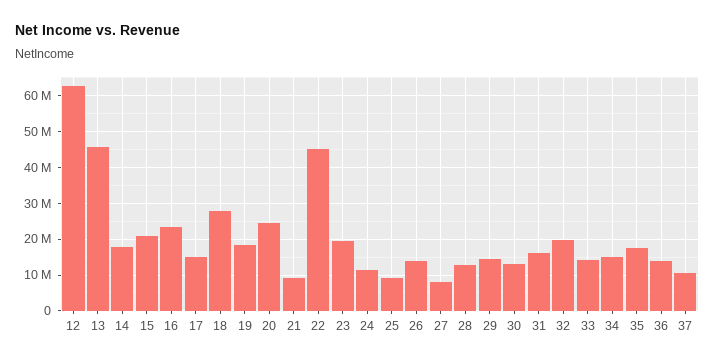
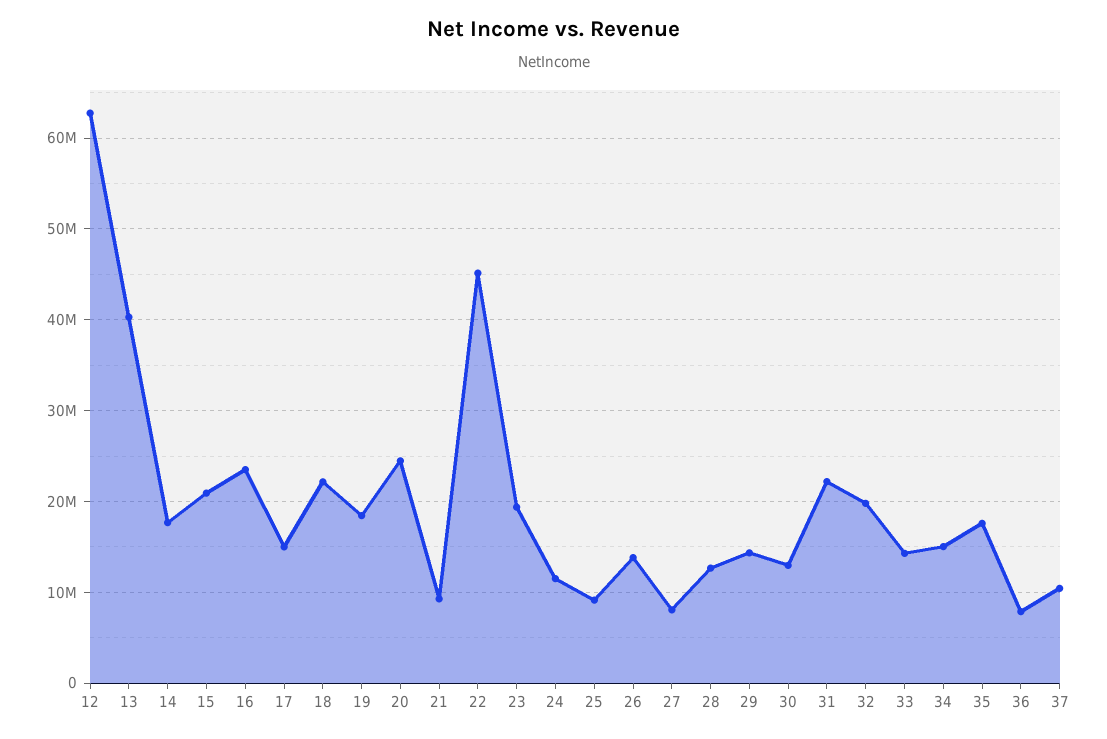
  {
    "12": 63000000,
-   "13": 46000000,
+   "13": 40000000,
    "14": 18000000,
    "15": 21000000,
    "16": 24000000,
    "17": 15000000,
-   "18": 28000000,
+   "18": 22000000,
    "19": 18000000,
    "20": 24000000,
    "21": 9000000,
    "22": 45000000,
    "23": 19000000,
    "24": 12000000,
    "25": 9000000,
    "26": 14000000,
    "27": 8000000,
    "28": 13000000,
    "29": 14000000,
    "30": 13000000,
-   "31": 16000000,
+   "31": 22000000,
    "32": 20000000,
    "33": 14000000,
    "34": 15000000,
    "35": 18000000,
-   "36": 14000000,
+   "36": 8000000,
    "37": 10000000
  }

